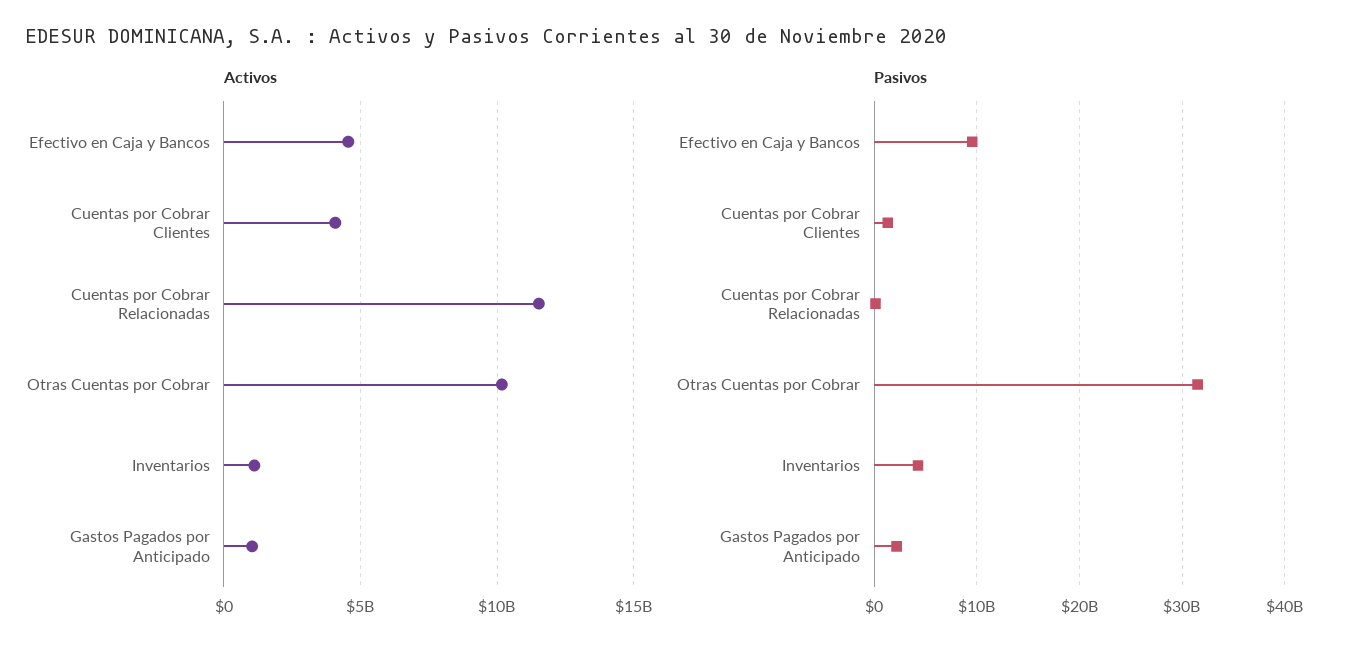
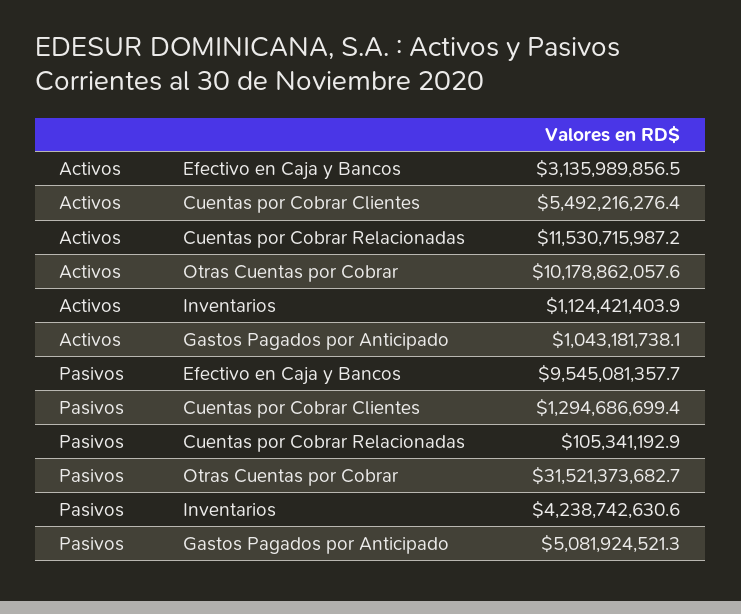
  {
    "Activos": {
-     "Efectivo en Caja y Bancos": 4500000000,
+     "Efectivo en Caja y Bancos": 3135989856.5,
-     "Cuentas por Cobrar Clientes": 4000000000,
+     "Cuentas por Cobrar Clientes": 5492216276.4,
      "Cuentas por Cobrar Relacionadas": 11530715987.2,
      "Otras Cuentas por Cobrar": 10178862057.6,
      "Inventarios": 1124421403.9,
      "Gastos Pagados por Anticipado": 1043181738.1
    },
    "Pasivos": {
      "Efectivo en Caja y Bancos": 9545081357.7,
      "Cuentas por Cobrar Clientes": 1294686699.4,
      "Cuentas por Cobrar Relacionadas": 105341192.9,
      "Otras Cuentas por Cobrar": 31521373682.7,
      "Inventarios": 4238742630.6,
-     "Gastos Pagados por Anticipado": 2000000000
+     "Gastos Pagados por Anticipado": 5081924521.3
    }
  }

